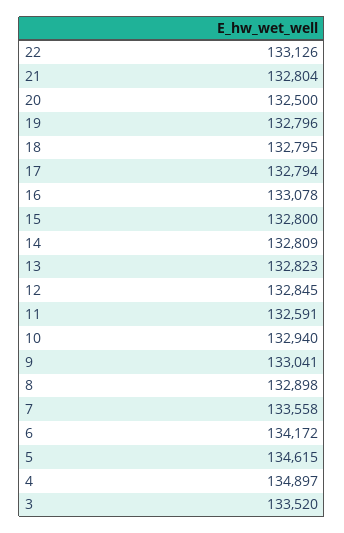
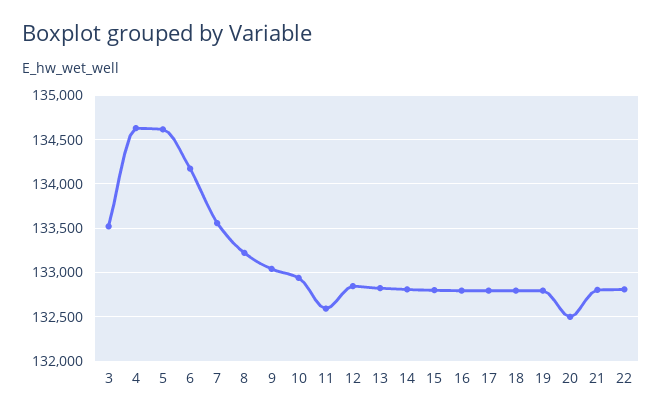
  {
-   "22": 133126,
+   "22": 132800,
    "21": 132804,
    "20": 132500,
    "19": 132796,
    "18": 132795,
    "17": 132794,
-   "16": 133078,
+   "16": 132800,
    "15": 132800,
    "14": 132809,
    "13": 132823,
    "12": 132845,
    "11": 132591,
    "10": 132940,
    "9": 133041,
-   "8": 132898,
+   "8": 133200,
    "7": 133558,
    "6": 134172,
    "5": 134615,
-   "4": 134897,
+   "4": 134600,
    "3": 133520
  }

